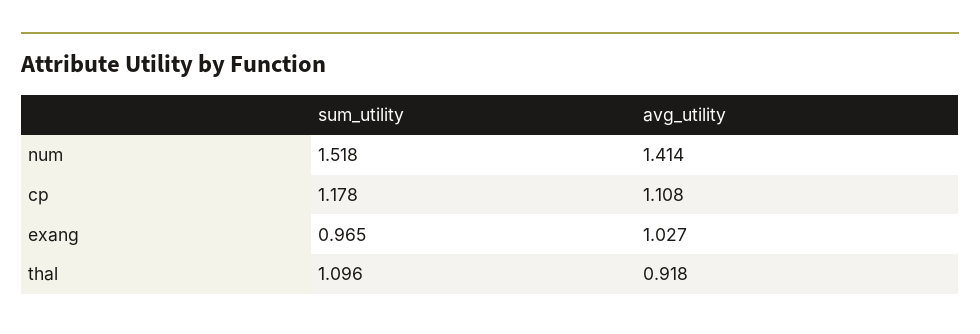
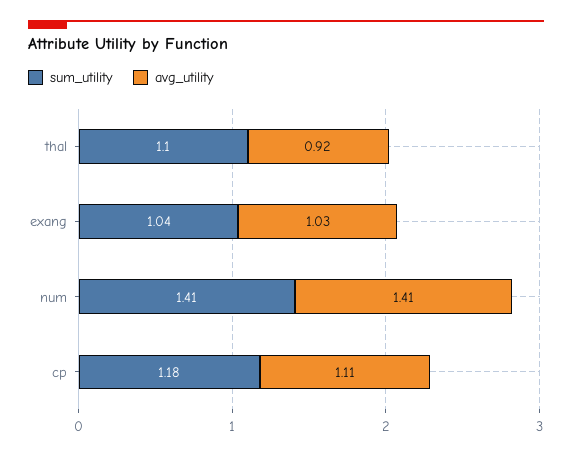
  {
    "sum_utility": {
-     "num": 1.518,
+     "num": 1.41,
      "cp": 1.178,
-     "exang": 0.965,
+     "exang": 1.04,
      "thal": 1.096
    },
    "avg_utility": {
      "num": 1.414,
      "cp": 1.108,
      "exang": 1.027,
      "thal": 0.918
    }
  }

